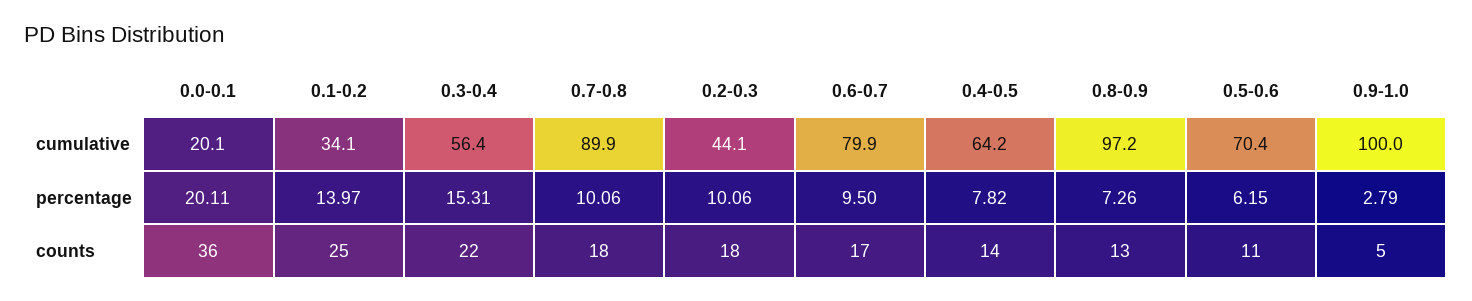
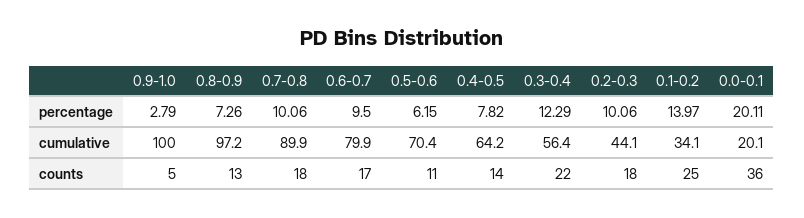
  {
    "0.0-0.1": {
      "cumulative": 20.1,
      "percentage": 20.11,
      "counts": 36
    },
    "0.1-0.2": {
      "cumulative": 34.1,
      "percentage": 13.97,
      "counts": 25
    },
    "0.3-0.4": {
      "cumulative": 56.4,
-     "percentage": 15.31,
+     "percentage": 12.29,
      "counts": 22
    },
    "0.7-0.8": {
      "cumulative": 89.9,
      "percentage": 10.06,
      "counts": 18
    },
    "0.2-0.3": {
      "cumulative": 44.1,
      "percentage": 10.06,
      "counts": 18
    },
    "0.6-0.7": {
      "cumulative": 79.9,
      "percentage": 9.5,
      "counts": 17
    },
    "0.4-0.5": {
      "cumulative": 64.2,
      "percentage": 7.82,
      "counts": 14
    },
    "0.8-0.9": {
      "cumulative": 97.2,
      "percentage": 7.26,
      "counts": 13
    },
    "0.5-0.6": {
      "cumulative": 70.4,
      "percentage": 6.15,
      "counts": 11
    },
    "0.9-1.0": {
      "cumulative": 100,
      "percentage": 2.79,
      "counts": 5
    }
  }

